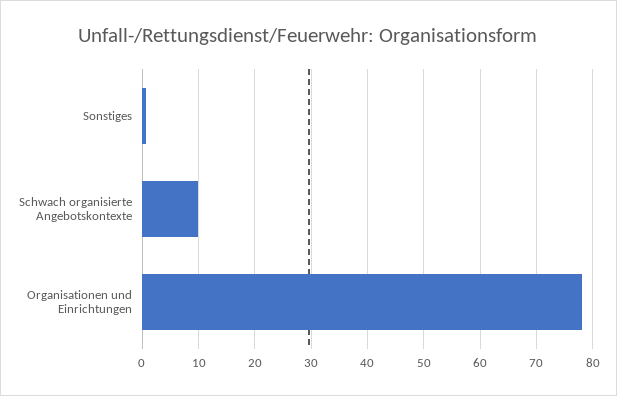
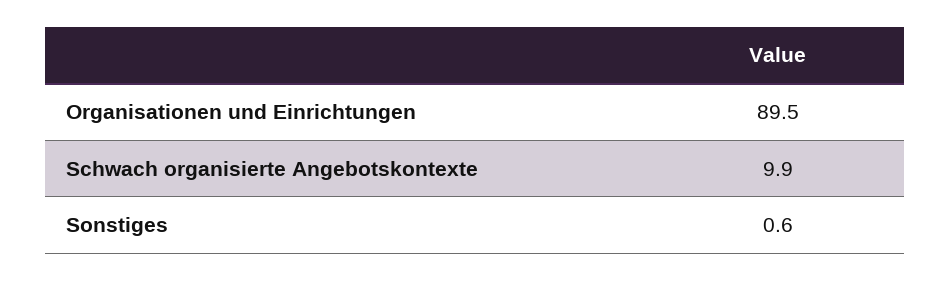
  {
    "Sonstiges": 0.6,
    "Schwach organisierte Angebotskontexte": 9.9,
-   "Organisationen und Einrichtungen": 78
+   "Organisationen und Einrichtungen": 89.5
  }

